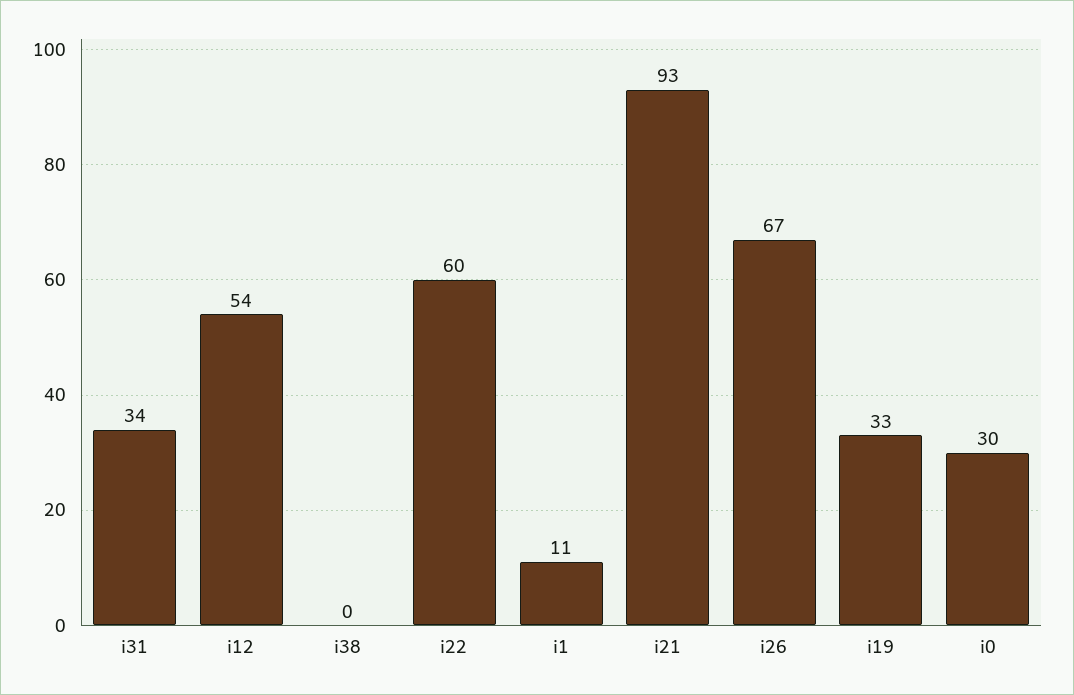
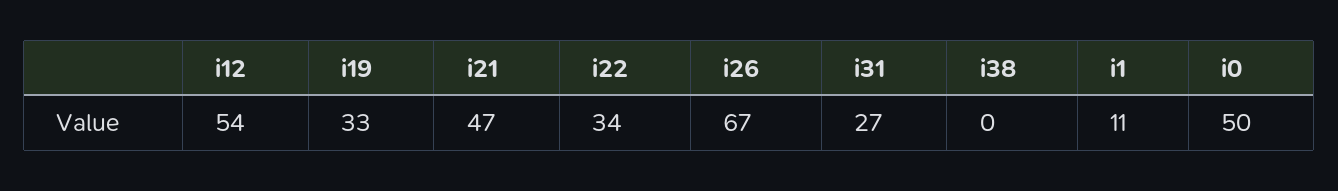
  {
-   "i31": 34,
+   "i31": 27,
    "i12": 54,
    "i38": 0,
-   "i22": 60,
+   "i22": 34,
    "i1": 11,
-   "i21": 93,
+   "i21": 47,
    "i26": 67,
    "i19": 33,
-   "i0": 30
+   "i0": 50
  }

